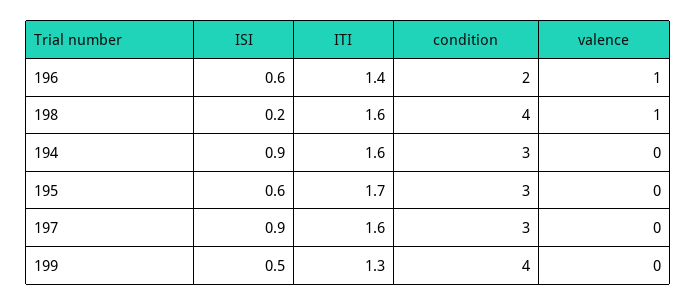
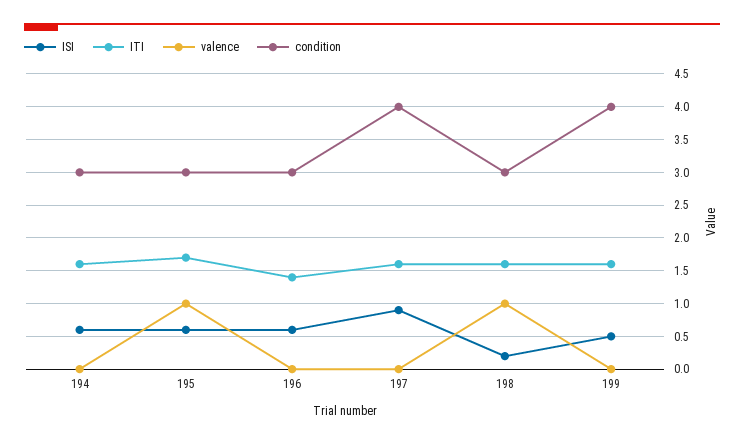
  {
    "ISI": {
      "196": 0.6,
      "198": 0.2,
-     "194": 0.9,
+     "194": 0.6,
      "195": 0.6,
      "197": 0.9,
      "199": 0.5
    },
    "ITI": {
      "196": 1.4,
      "198": 1.6,
      "194": 1.6,
      "195": 1.7,
      "197": 1.6,
-     "199": 1.3
+     "199": 1.6
    },
    "condition": {
-     "196": 2,
+     "196": 3,
-     "198": 4,
+     "198": 3,
      "194": 3,
      "195": 3,
-     "197": 3,
+     "197": 4,
      "199": 4
    },
    "valence": {
-     "196": 1,
+     "196": 0,
      "198": 1,
      "194": 0,
-     "195": 0,
+     "195": 1,
      "197": 0,
      "199": 0
    }
  }

